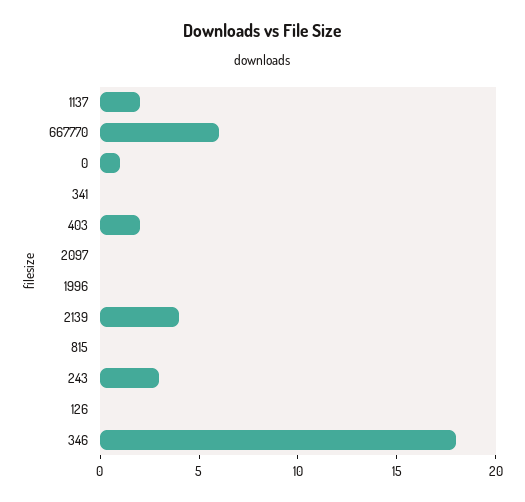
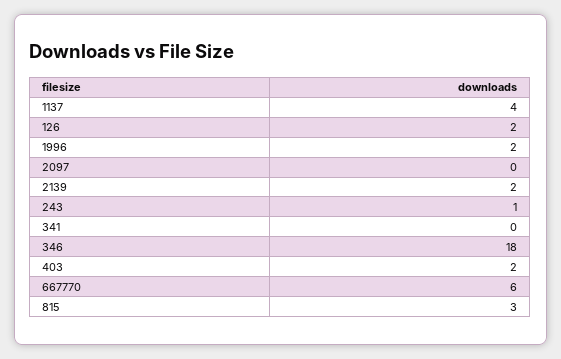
  {
-   "1137": 2,
+   "1137": 4,
    "667770": 6,
-   "0": 1,
    "341": 0,
    "403": 2,
    "2097": 0,
-   "1996": 0,
+   "1996": 2,
-   "2139": 4,
+   "2139": 2,
-   "815": 0,
+   "815": 3,
-   "243": 3,
+   "243": 1,
-   "126": 0,
+   "126": 2,
    "346": 18
  }

